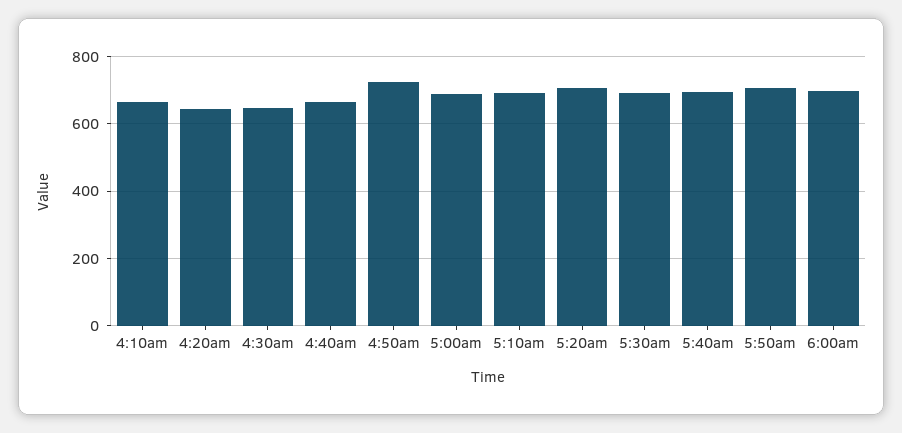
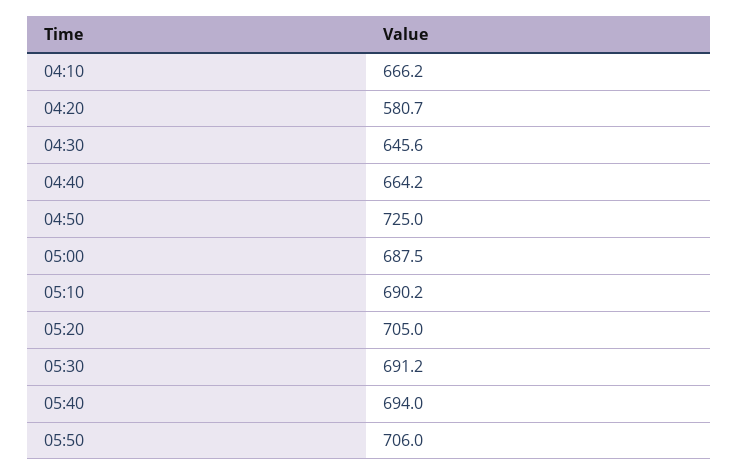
  {
    "4:10am": 666.2,
-   "4:20am": 640,
+   "4:20am": 580.7,
    "4:30am": 645.6,
    "4:40am": 664.2,
    "4:50am": 725,
    "5:00am": 687.5,
    "5:10am": 690.2,
    "5:20am": 705,
    "5:30am": 691.2,
    "5:40am": 694,
-   "5:50am": 706,
+   "5:50am": 706
-   "6:00am": 700
  }

